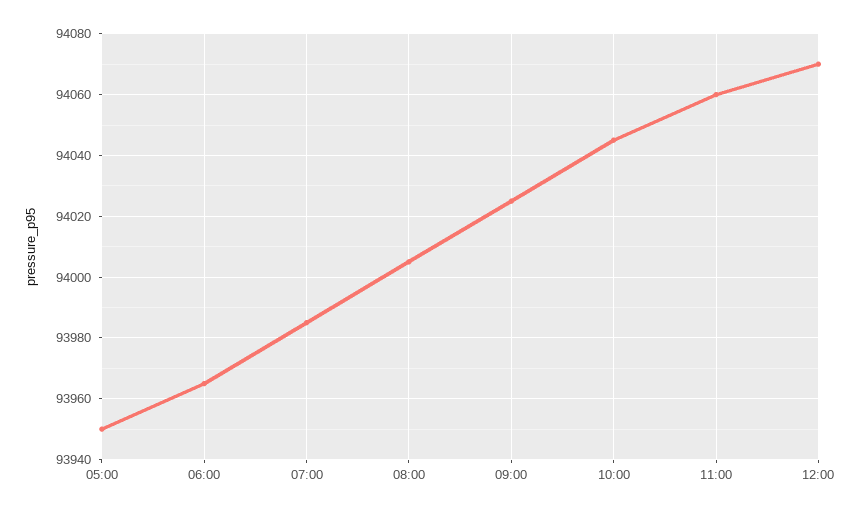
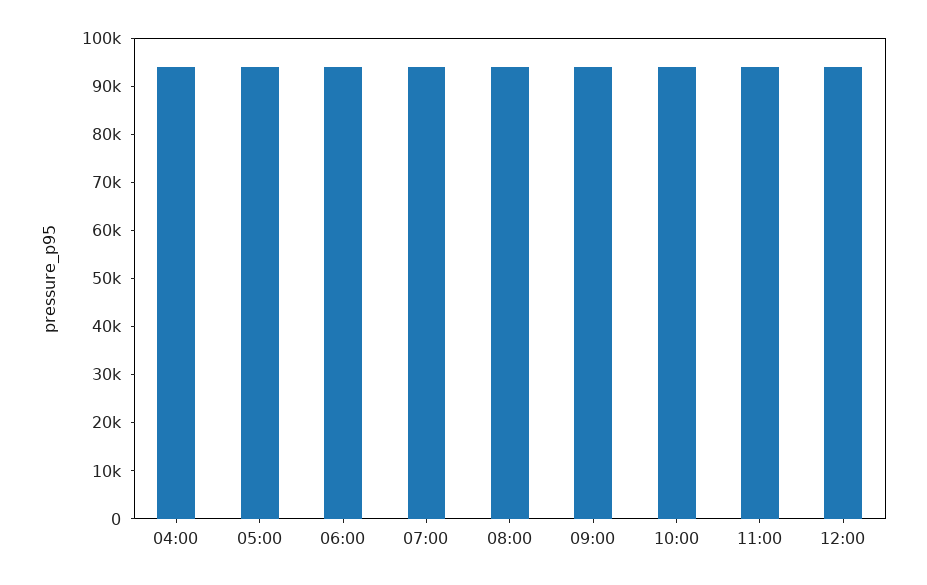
  {
    "05:00": 93950,
    "06:00": 93965,
    "07:00": 93985,
    "08:00": 94005,
    "09:00": 94025,
    "10:00": 94045,
    "11:00": 94060,
-   "12:00": 94070
+   "12:00": 94070,
+   "04:00": 94000
  }

